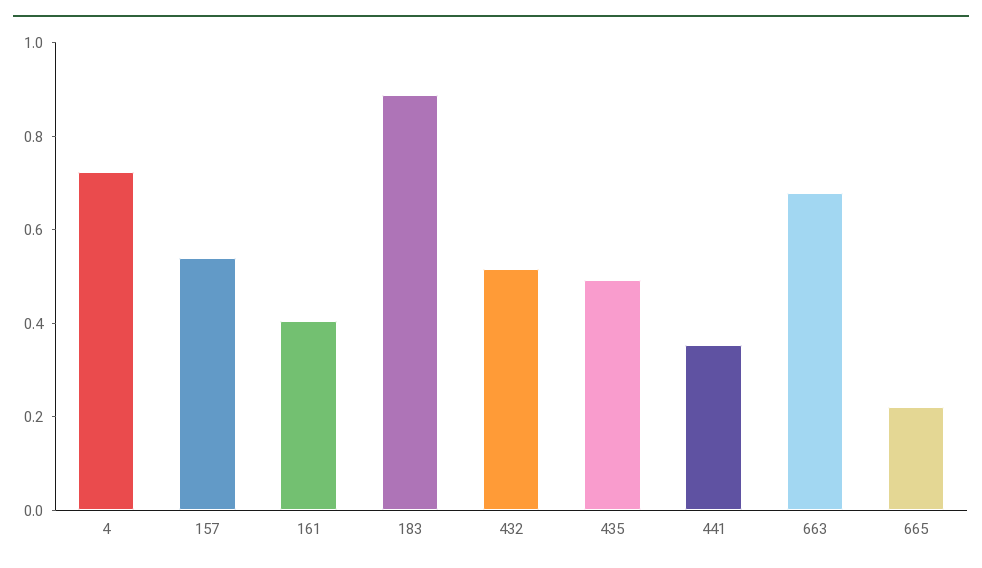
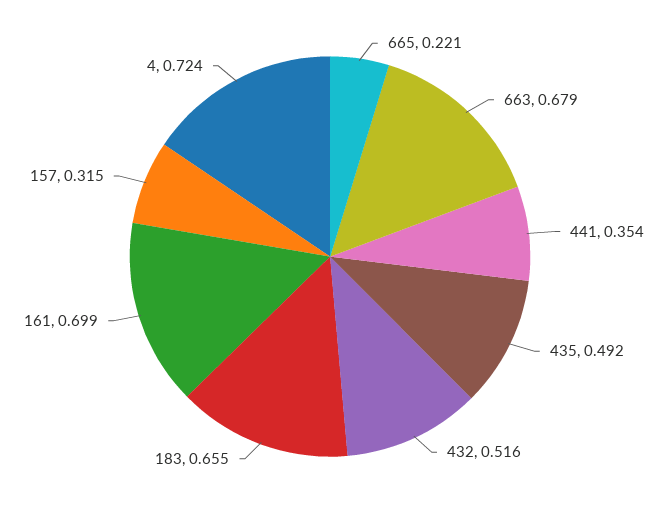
  {
    "4": 0.724,
-   "157": 0.55,
+   "157": 0.315,
-   "161": 0.4,
+   "161": 0.699,
-   "183": 0.9,
+   "183": 0.655,
    "432": 0.516,
    "435": 0.492,
    "441": 0.354,
    "663": 0.679,
    "665": 0.221
  }

